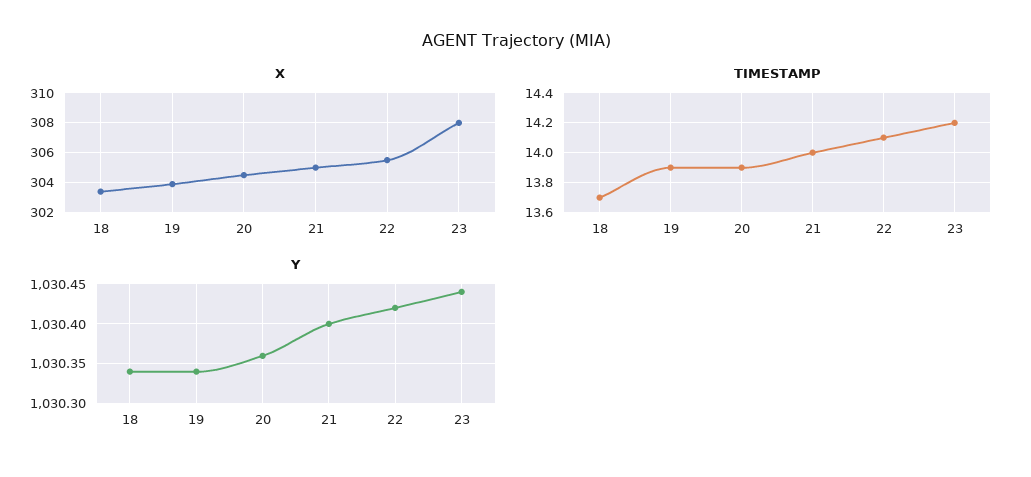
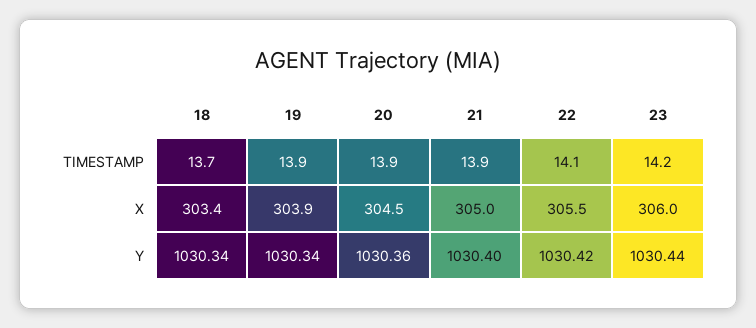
  {
    "X": {
      "18": 303.4,
      "19": 303.9,
      "20": 304.5,
      "21": 305,
      "22": 305.5,
-     "23": 308
+     "23": 306
    },
    "TIMESTAMP": {
      "18": 13.7,
      "19": 13.9,
      "20": 13.9,
-     "21": 14,
+     "21": 13.9,
      "22": 14.1,
      "23": 14.2
    },
    "Y": {
      "18": 1030.34,
      "19": 1030.34,
      "20": 1030.36,
      "21": 1030.4,
      "22": 1030.42,
      "23": 1030.44
    }
  }

